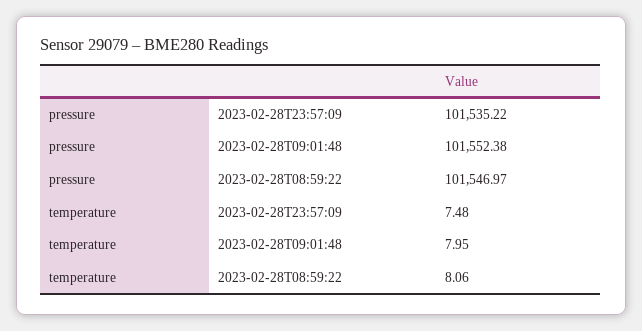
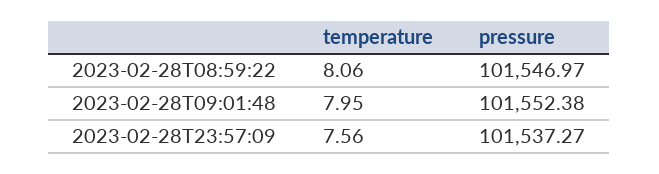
  {
    "pressure": {
-     "2023-02-28T23:57:09": 101535.22,
+     "2023-02-28T23:57:09": 101537.27,
      "2023-02-28T09:01:48": 101552.38,
      "2023-02-28T08:59:22": 101546.97
    },
    "temperature": {
-     "2023-02-28T23:57:09": 7.48,
+     "2023-02-28T23:57:09": 7.56,
      "2023-02-28T09:01:48": 7.95,
      "2023-02-28T08:59:22": 8.06
    }
  }

